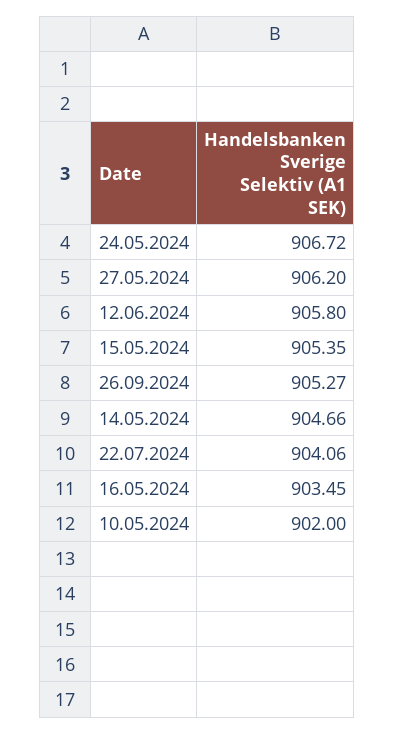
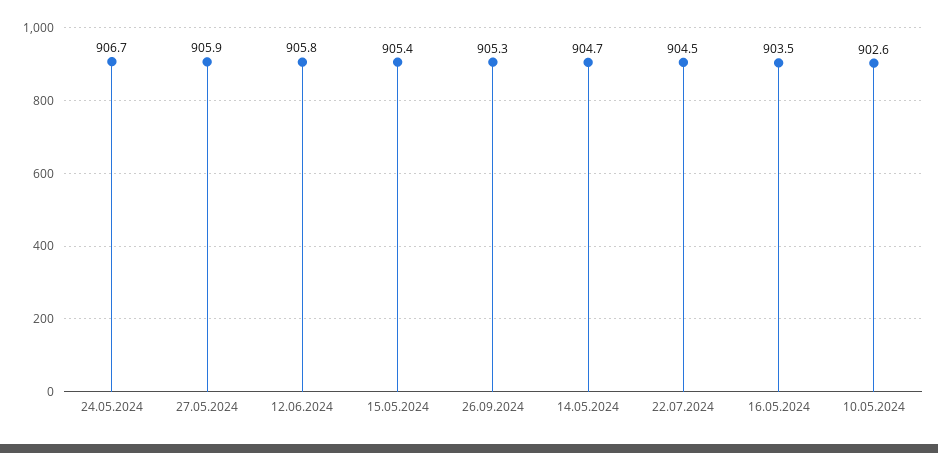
  {
    "24.05.2024": 906.72,
-   "27.05.2024": 906.2,
+   "27.05.2024": 905.9,
    "12.06.2024": 905.8,
    "15.05.2024": 905.35,
    "26.09.2024": 905.27,
    "14.05.2024": 904.66,
-   "22.07.2024": 904.06,
+   "22.07.2024": 904.5,
    "16.05.2024": 903.45,
-   "10.05.2024": 902
+   "10.05.2024": 902.6
  }

